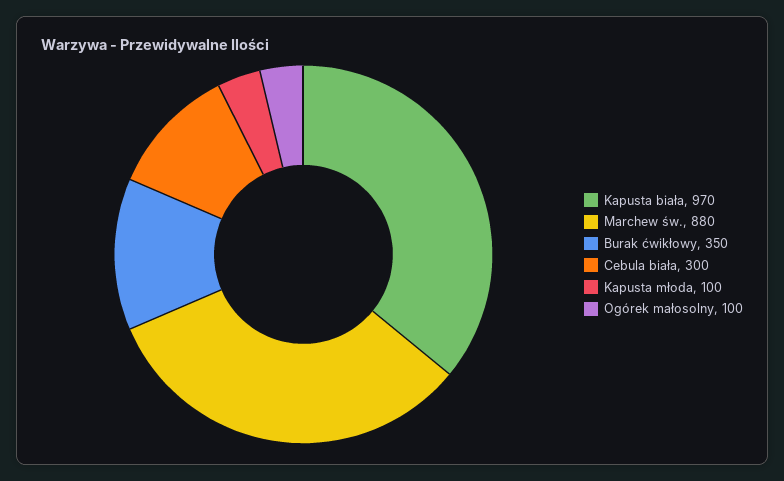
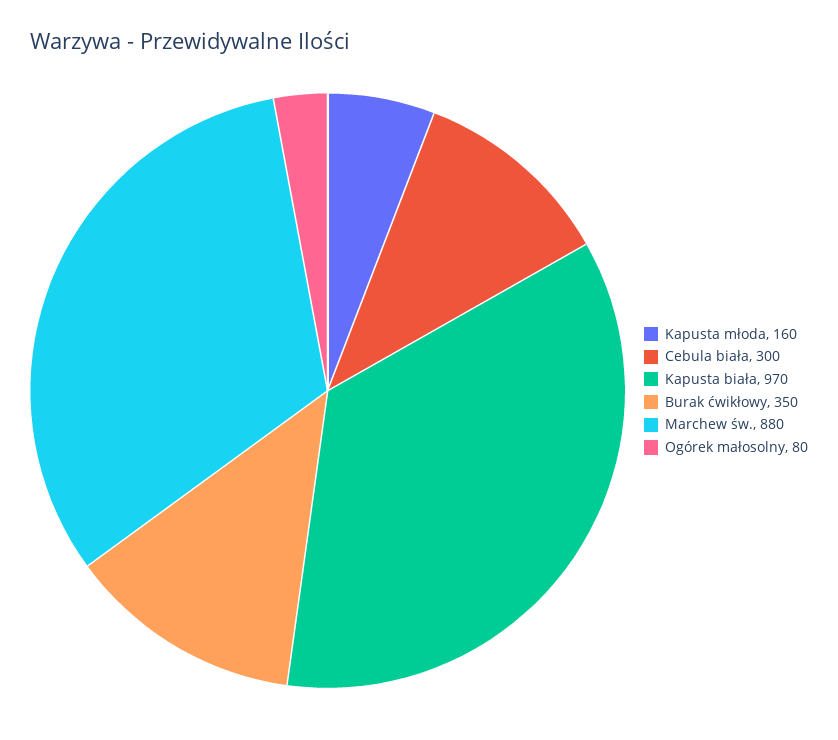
  {
    "Kapusta biała": 970,
    "Marchew św.": 880,
    "Burak ćwikłowy": 350,
    "Cebula biała": 300,
-   "Kapusta młoda": 100,
+   "Kapusta młoda": 160,
-   "Ogórek małosolny": 100
+   "Ogórek małosolny": 80
  }

